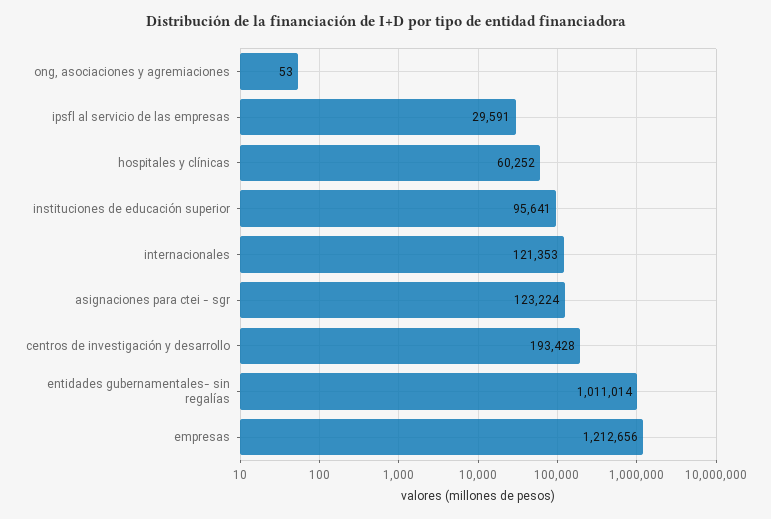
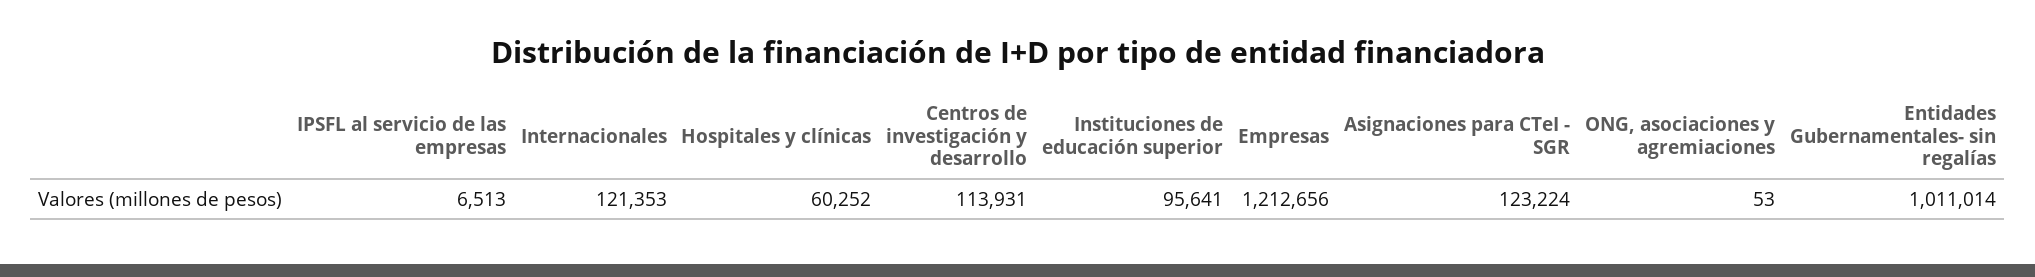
  {
    "ong, asociaciones y agremiaciones": 53,
-   "ipsfl al servicio de las empresas": 29591,
+   "ipsfl al servicio de las empresas": 6513,
    "hospitales y clínicas": 60252,
    "instituciones de educación superior": 95641,
    "internacionales": 121353,
    "asignaciones para ctei - sgr": 123224,
-   "centros de investigación y desarrollo": 193428,
+   "centros de investigación y desarrollo": 113931,
    "entidades gubernamentales- sin regalías": 1011014,
    "empresas": 1212656
  }

